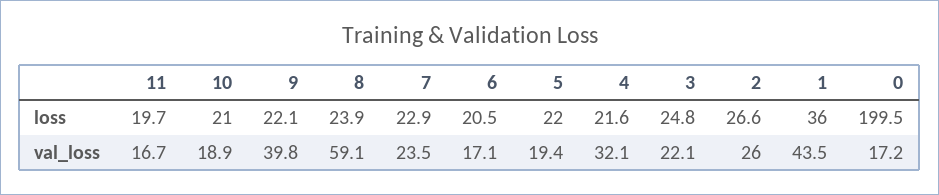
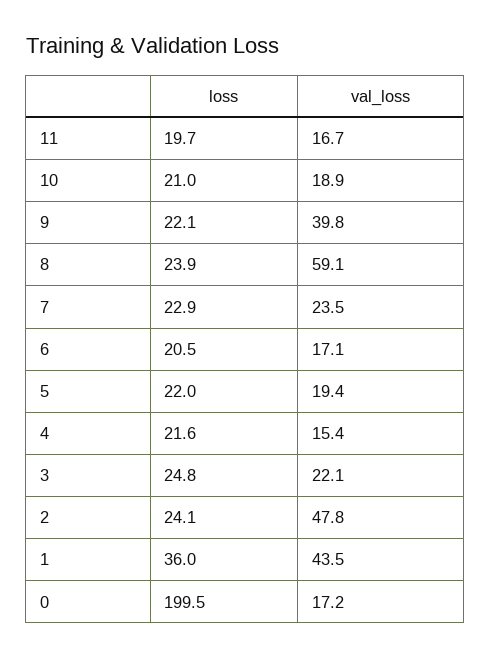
  {
    "11": {
      "loss": 19.7,
      "val_loss": 16.7
    },
    "10": {
      "loss": 21,
      "val_loss": 18.9
    },
    "9": {
      "loss": 22.1,
      "val_loss": 39.8
    },
    "8": {
      "loss": 23.9,
      "val_loss": 59.1
    },
    "7": {
      "loss": 22.9,
      "val_loss": 23.5
    },
    "6": {
      "loss": 20.5,
      "val_loss": 17.1
    },
    "5": {
      "loss": 22,
      "val_loss": 19.4
    },
    "4": {
      "loss": 21.6,
-     "val_loss": 32.1
+     "val_loss": 15.4
    },
    "3": {
      "loss": 24.8,
      "val_loss": 22.1
    },
    "2": {
-     "loss": 26.6,
+     "loss": 24.1,
-     "val_loss": 26
+     "val_loss": 47.8
    },
    "1": {
      "loss": 36,
      "val_loss": 43.5
    },
    "0": {
      "loss": 199.5,
      "val_loss": 17.2
    }
  }

